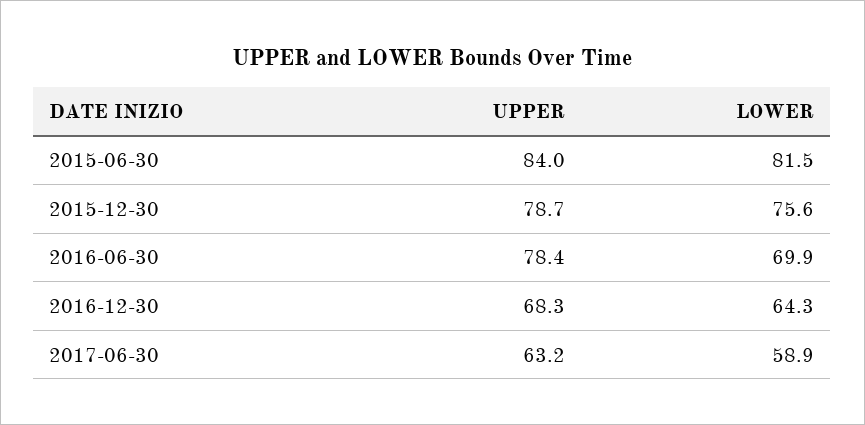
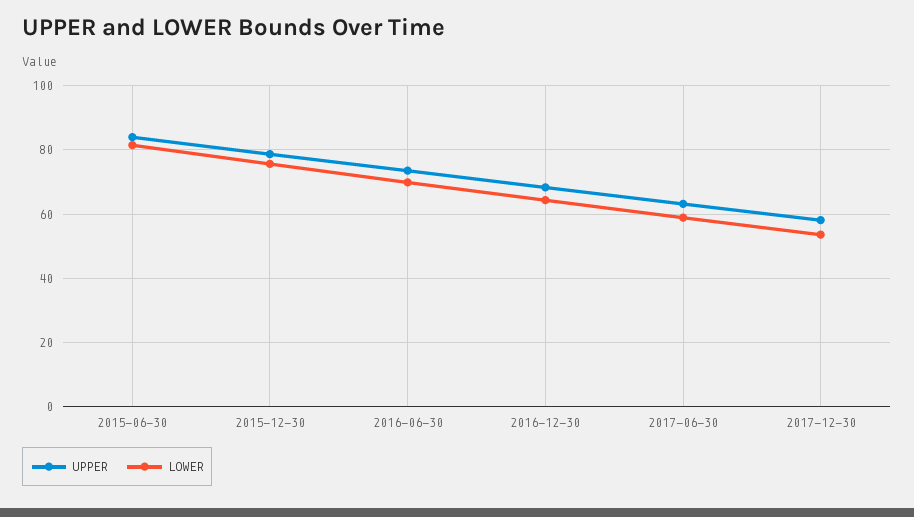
  {
    "UPPER": {
      "2015-06-30": 84,
      "2015-12-30": 78.7,
-     "2016-06-30": 78.4,
+     "2016-06-30": 74,
      "2016-12-30": 68.3,
-     "2017-06-30": 63.2
+     "2017-06-30": 63.2,
+     "2017-12-30": 58
    },
    "LOWER": {
      "2015-06-30": 81.5,
      "2015-12-30": 75.6,
      "2016-06-30": 69.9,
      "2016-12-30": 64.3,
-     "2017-06-30": 58.9
+     "2017-06-30": 58.9,
+     "2017-12-30": 54
    }
  }

